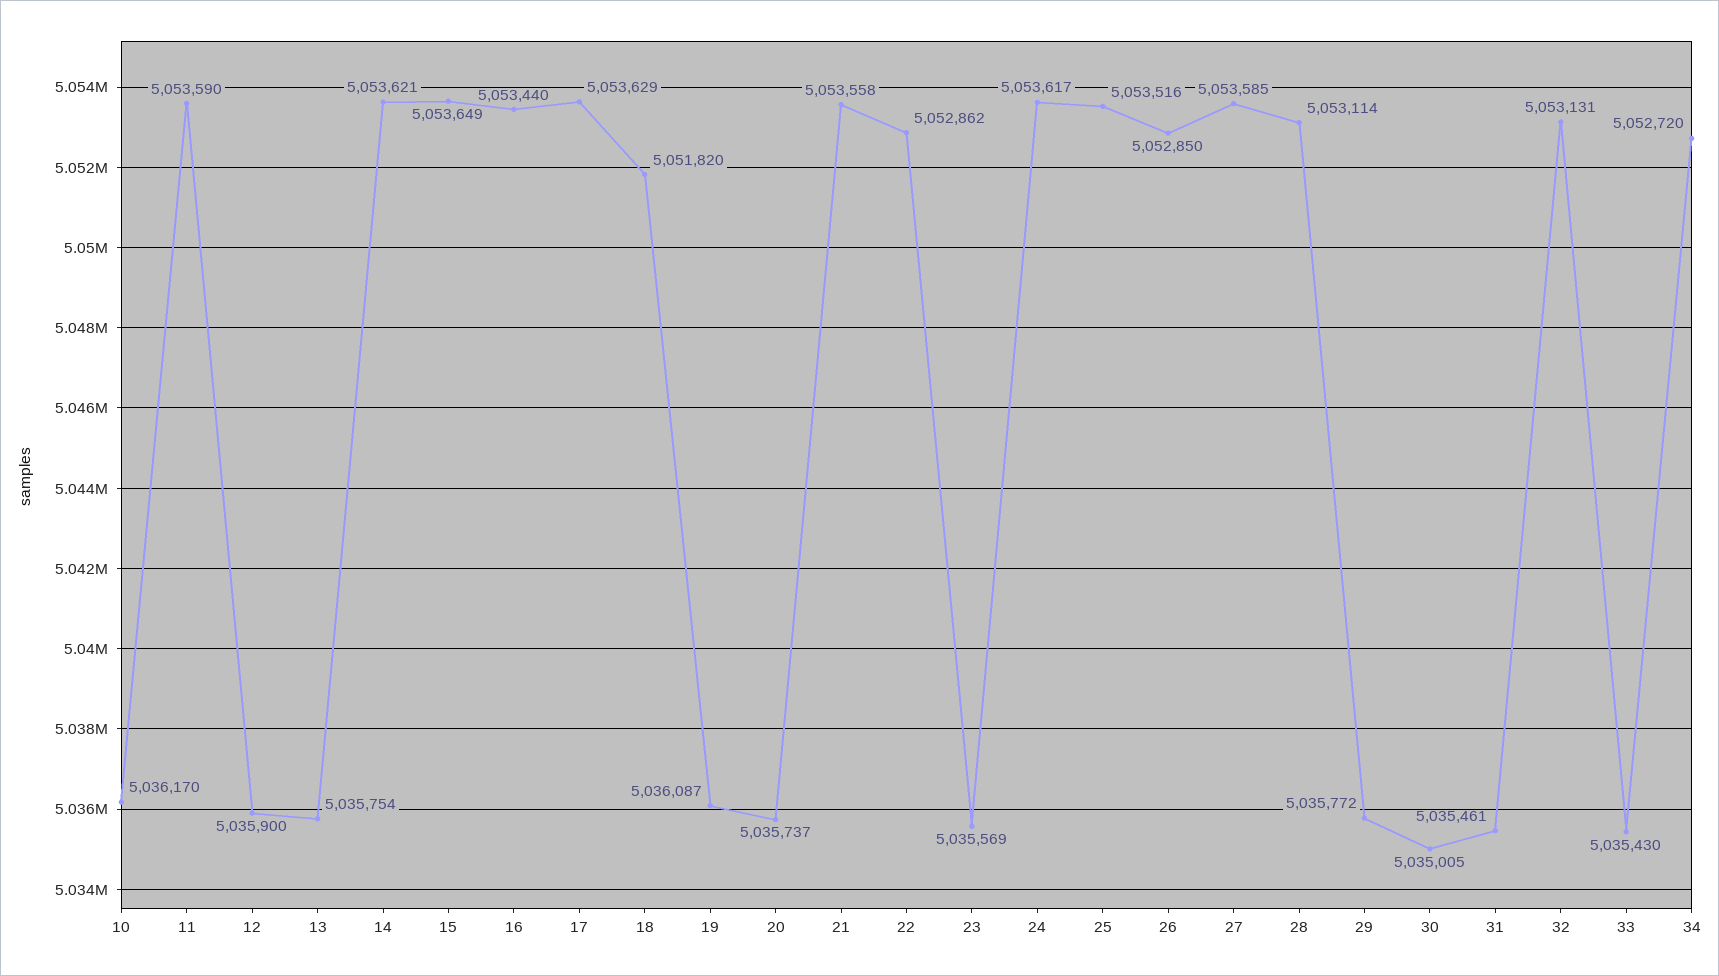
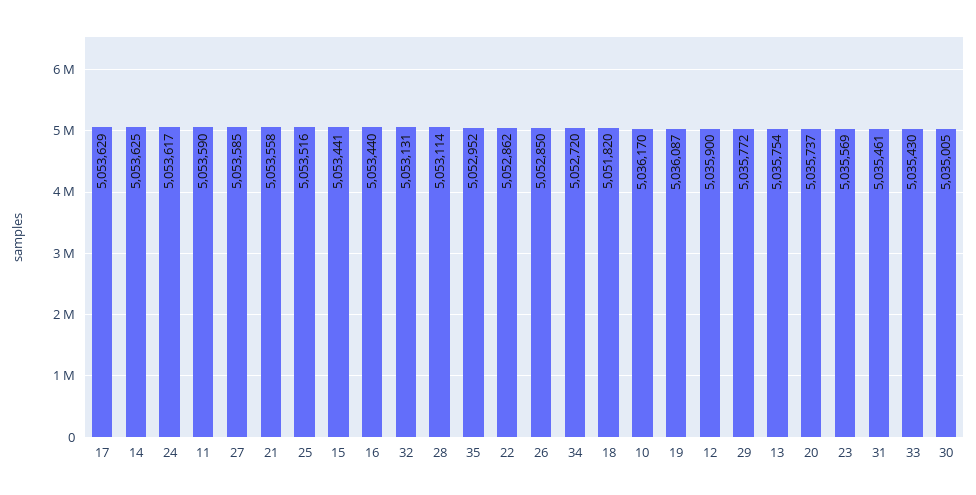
  {
    "10": 5036170,
    "11": 5053590,
    "12": 5035900,
    "13": 5035754,
-   "14": 5053621,
+   "14": 5053625,
-   "15": 5053649,
+   "15": 5053441,
    "16": 5053440,
    "17": 5053629,
    "18": 5051820,
    "19": 5036087,
    "20": 5035737,
    "21": 5053558,
    "22": 5052862,
    "23": 5035569,
    "24": 5053617,
    "25": 5053516,
    "26": 5052850,
    "27": 5053585,
    "28": 5053114,
    "29": 5035772,
    "30": 5035005,
    "31": 5035461,
    "32": 5053131,
    "33": 5035430,
-   "34": 5052720
+   "34": 5052720,
+   "35": 5052952
  }

